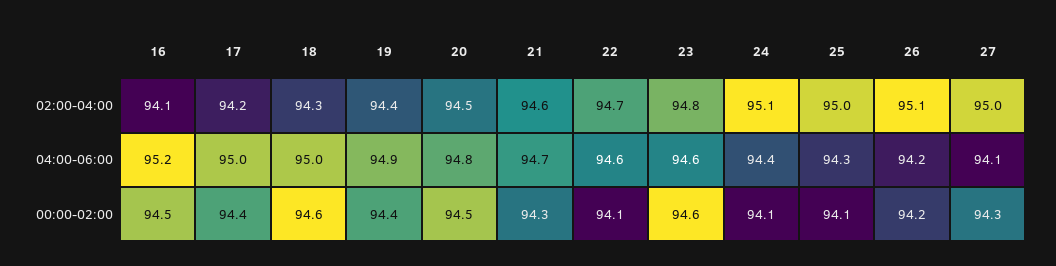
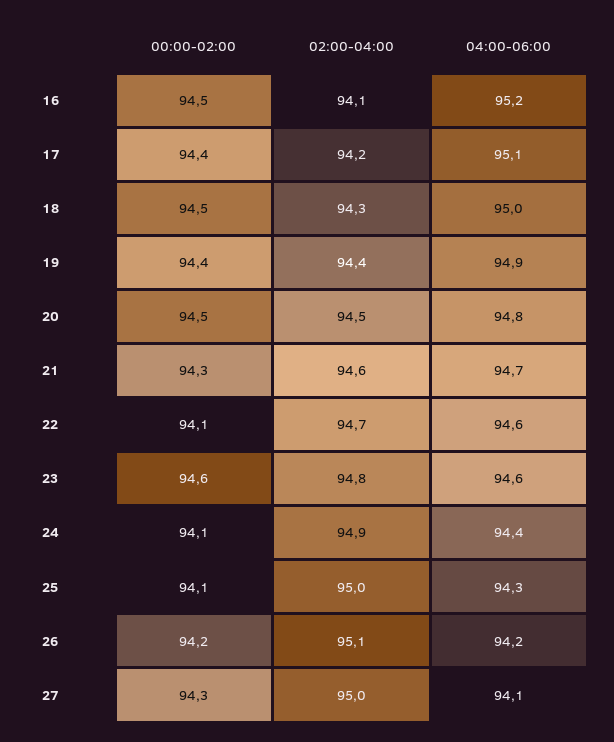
  {
    "16": {
      "02:00-04:00": 94.1,
      "04:00-06:00": 95.2,
      "00:00-02:00": 94.5
    },
    "17": {
      "02:00-04:00": 94.2,
-     "04:00-06:00": 95,
+     "04:00-06:00": 95.1,
      "00:00-02:00": 94.4
    },
    "18": {
      "02:00-04:00": 94.3,
      "04:00-06:00": 95,
-     "00:00-02:00": 94.6
+     "00:00-02:00": 94.5
    },
    "19": {
      "02:00-04:00": 94.4,
      "04:00-06:00": 94.9,
      "00:00-02:00": 94.4
    },
    "20": {
      "02:00-04:00": 94.5,
      "04:00-06:00": 94.8,
      "00:00-02:00": 94.5
    },
    "21": {
      "02:00-04:00": 94.6,
      "04:00-06:00": 94.7,
      "00:00-02:00": 94.3
    },
    "22": {
      "02:00-04:00": 94.7,
      "04:00-06:00": 94.6,
      "00:00-02:00": 94.1
    },
    "23": {
      "02:00-04:00": 94.8,
      "04:00-06:00": 94.6,
      "00:00-02:00": 94.6
    },
    "24": {
-     "02:00-04:00": 95.1,
+     "02:00-04:00": 94.9,
      "04:00-06:00": 94.4,
      "00:00-02:00": 94.1
    },
    "25": {
      "02:00-04:00": 95,
      "04:00-06:00": 94.3,
      "00:00-02:00": 94.1
    },
    "26": {
      "02:00-04:00": 95.1,
      "04:00-06:00": 94.2,
      "00:00-02:00": 94.2
    },
    "27": {
      "02:00-04:00": 95,
      "04:00-06:00": 94.1,
      "00:00-02:00": 94.3
    }
  }

